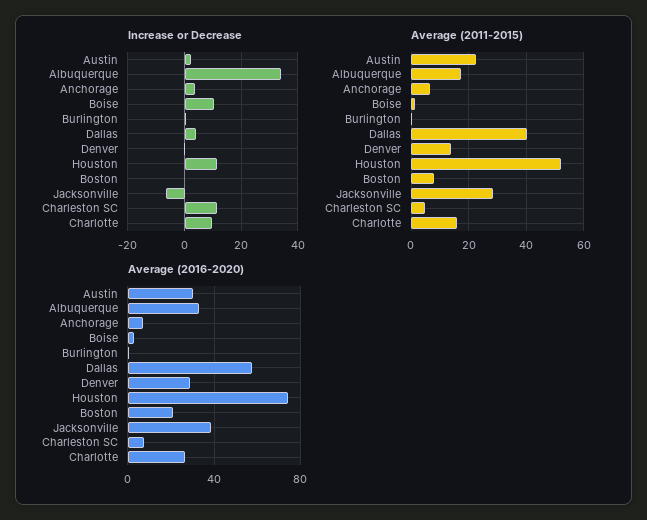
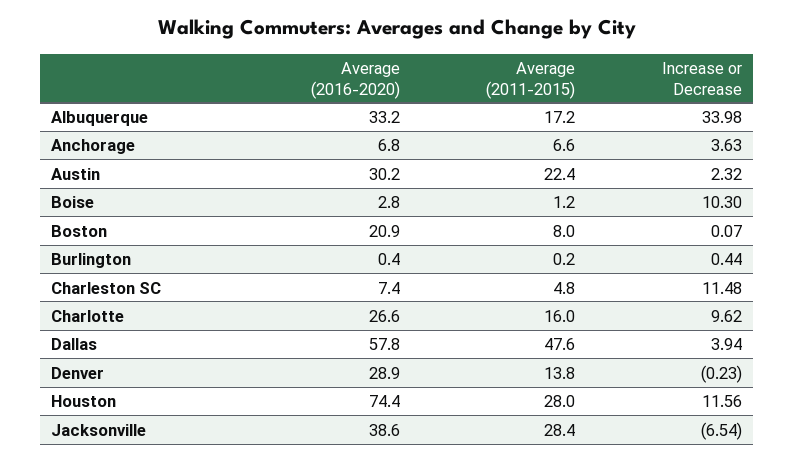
  {
    "Increase or Decrease": {
      "Austin": 2.32,
      "Albuquerque": 33.98,
      "Anchorage": 3.63,
      "Boise": 10.3,
      "Burlington": 0.44,
      "Dallas": 3.94,
      "Denver": -0.23,
      "Houston": 11.56,
      "Boston": 0.07,
      "Jacksonville": -6.54,
      "Charleston SC": 11.48,
      "Charlotte": 9.62
    },
    "Average (2011-2015)": {
      "Austin": 22.4,
      "Albuquerque": 17.2,
      "Anchorage": 6.6,
      "Boise": 1.2,
      "Burlington": 0.2,
-     "Dallas": 40,
+     "Dallas": 47.6,
      "Denver": 13.8,
-     "Houston": 52.5,
+     "Houston": 28,
      "Boston": 8,
      "Jacksonville": 28.4,
      "Charleston SC": 4.8,
      "Charlotte": 16
    },
    "Average (2016-2020)": {
      "Austin": 30.2,
      "Albuquerque": 33.2,
      "Anchorage": 6.8,
      "Boise": 2.8,
      "Burlington": 0.4,
      "Dallas": 57.8,
      "Denver": 28.9,
      "Houston": 74.4,
      "Boston": 20.9,
      "Jacksonville": 38.6,
      "Charleston SC": 7.4,
      "Charlotte": 26.6
    }
  }

